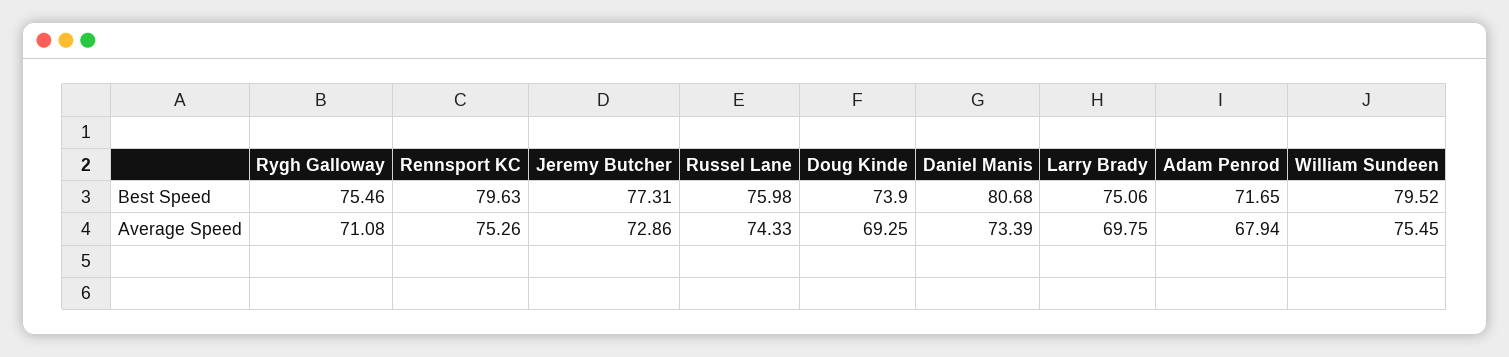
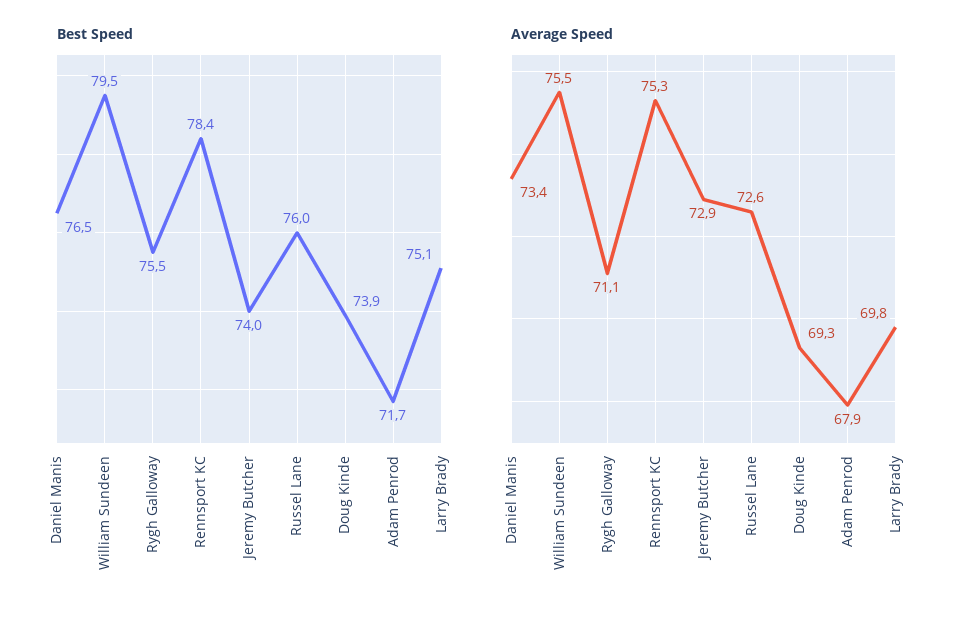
  {
    "Best Speed": {
      "Rygh Galloway": 75.46,
-     "Rennsport KC": 79.63,
+     "Rennsport KC": 78.4,
-     "Jeremy Butcher": 77.31,
+     "Jeremy Butcher": 74,
      "Russel Lane": 75.98,
      "Doug Kinde": 73.9,
-     "Daniel Manis": 80.68,
+     "Daniel Manis": 76.5,
      "Larry Brady": 75.06,
      "Adam Penrod": 71.65,
      "William Sundeen": 79.52
    },
    "Average Speed": {
      "Rygh Galloway": 71.08,
      "Rennsport KC": 75.26,
      "Jeremy Butcher": 72.86,
-     "Russel Lane": 74.33,
+     "Russel Lane": 72.6,
      "Doug Kinde": 69.25,
      "Daniel Manis": 73.39,
      "Larry Brady": 69.75,
      "Adam Penrod": 67.94,
      "William Sundeen": 75.45
    }
  }

